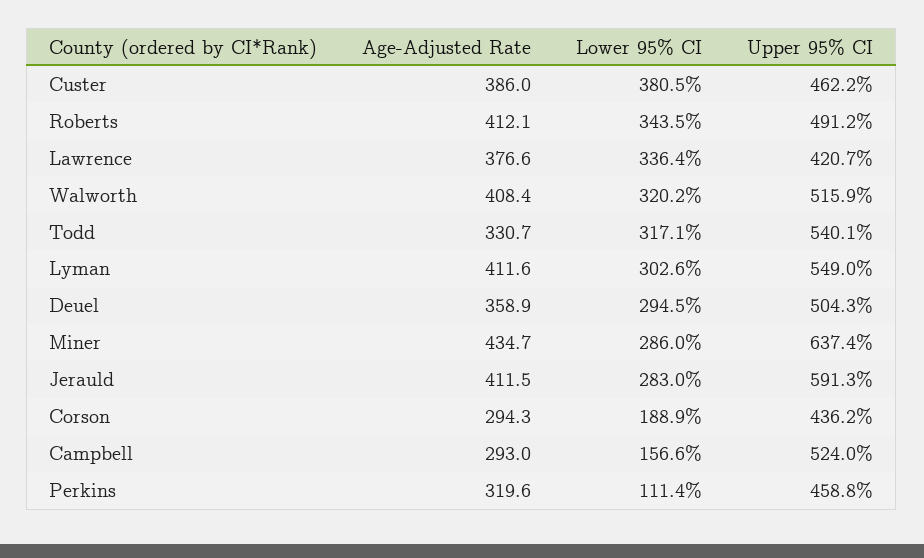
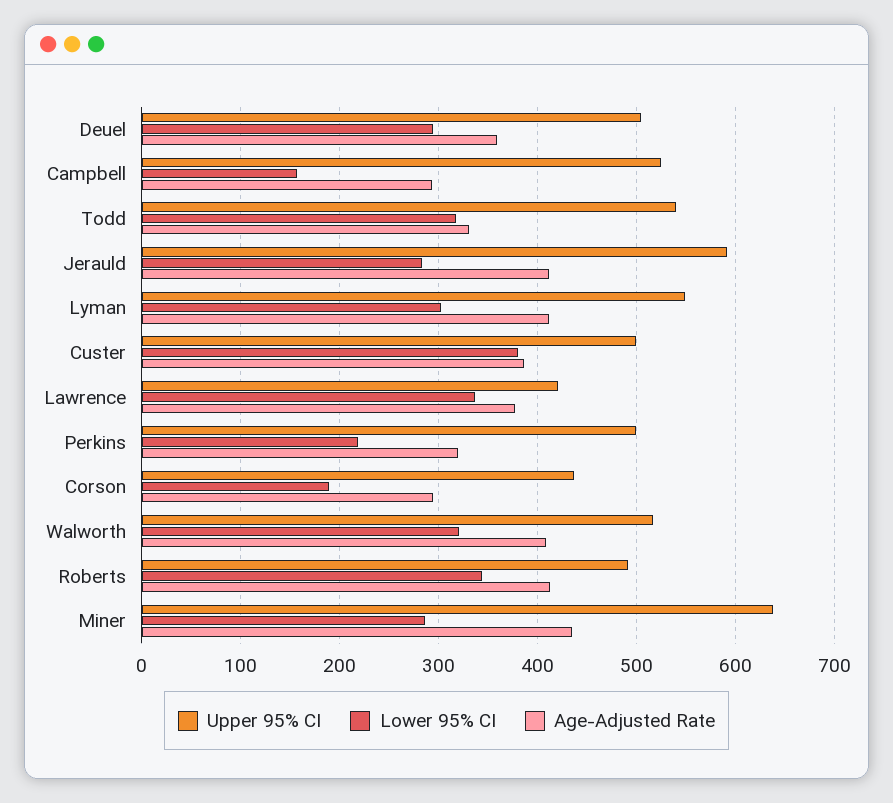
  {
    "Age-Adjusted Rate": {
      "Custer": 386,
      "Roberts": 412.1,
      "Lawrence": 376.6,
      "Walworth": 408.4,
      "Todd": 330.7,
      "Lyman": 411.6,
      "Deuel": 358.9,
      "Miner": 434.7,
      "Jerauld": 411.5,
      "Corson": 294.3,
      "Campbell": 293,
      "Perkins": 319.6
    },
    "Lower 95% CI": {
      "Custer": 380.5,
      "Roberts": 343.5,
      "Lawrence": 336.4,
      "Walworth": 320.2,
      "Todd": 317.1,
      "Lyman": 302.6,
      "Deuel": 294.5,
      "Miner": 286,
      "Jerauld": 283,
      "Corson": 188.9,
      "Campbell": 156.6,
-     "Perkins": 111.4
+     "Perkins": 220
    },
    "Upper 95% CI": {
-     "Custer": 462.2,
+     "Custer": 500,
      "Roberts": 491.2,
      "Lawrence": 420.7,
      "Walworth": 515.9,
      "Todd": 540.1,
      "Lyman": 549,
      "Deuel": 504.3,
      "Miner": 637.4,
      "Jerauld": 591.3,
      "Corson": 436.2,
      "Campbell": 524,
-     "Perkins": 458.8
+     "Perkins": 500
    }
  }

